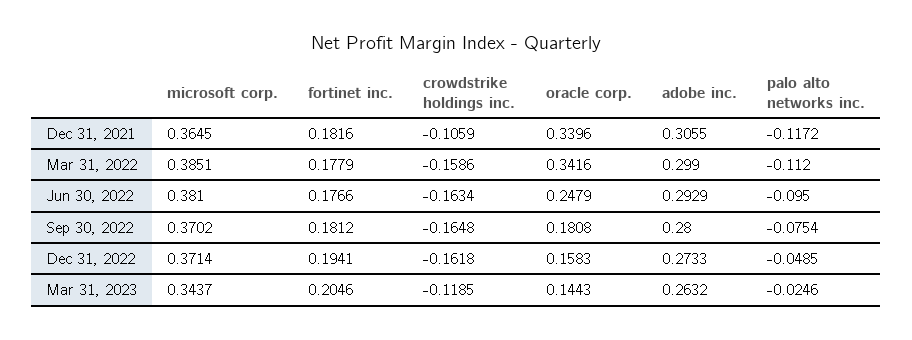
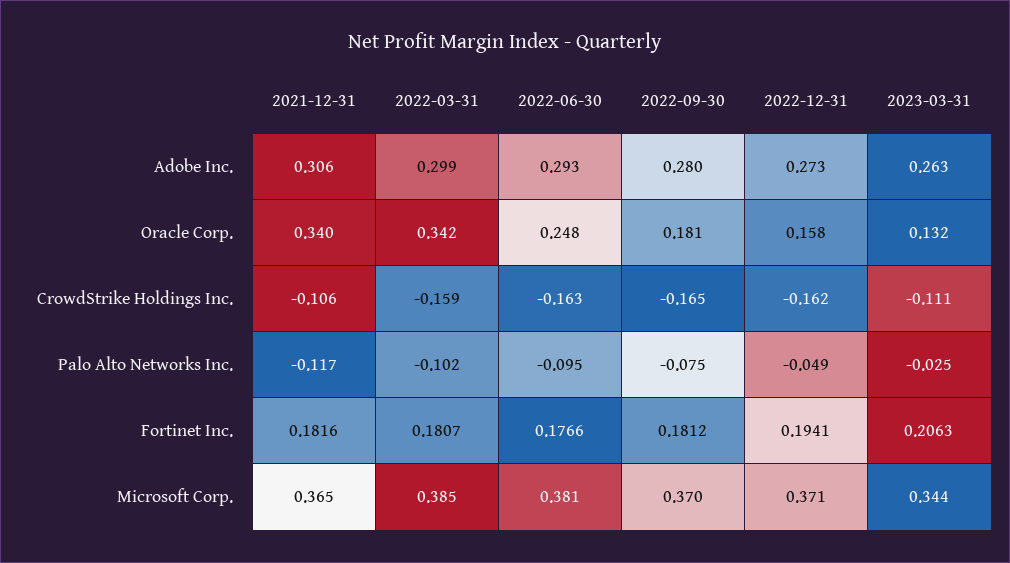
  {
    "microsoft corp.": {
      "Dec 31, 2021": 0.3645,
      "Mar 31, 2022": 0.3851,
      "Jun 30, 2022": 0.381,
      "Sep 30, 2022": 0.3702,
      "Dec 31, 2022": 0.3714,
      "Mar 31, 2023": 0.3437
    },
    "fortinet inc.": {
      "Dec 31, 2021": 0.1816,
-     "Mar 31, 2022": 0.1779,
+     "Mar 31, 2022": 0.1807,
      "Jun 30, 2022": 0.1766,
      "Sep 30, 2022": 0.1812,
      "Dec 31, 2022": 0.1941,
-     "Mar 31, 2023": 0.2046
+     "Mar 31, 2023": 0.2063
    },
    "crowdstrike holdings inc.": {
      "Dec 31, 2021": -0.1059,
      "Mar 31, 2022": -0.1586,
      "Jun 30, 2022": -0.1634,
      "Sep 30, 2022": -0.1648,
      "Dec 31, 2022": -0.1618,
-     "Mar 31, 2023": -0.1185
+     "Mar 31, 2023": -0.111
    },
    "oracle corp.": {
      "Dec 31, 2021": 0.3396,
      "Mar 31, 2022": 0.3416,
      "Jun 30, 2022": 0.2479,
      "Sep 30, 2022": 0.1808,
      "Dec 31, 2022": 0.1583,
-     "Mar 31, 2023": 0.1443
+     "Mar 31, 2023": 0.132
    },
    "adobe inc.": {
      "Dec 31, 2021": 0.3055,
      "Mar 31, 2022": 0.299,
      "Jun 30, 2022": 0.2929,
      "Sep 30, 2022": 0.28,
      "Dec 31, 2022": 0.2733,
      "Mar 31, 2023": 0.2632
    },
    "palo alto networks inc.": {
      "Dec 31, 2021": -0.1172,
-     "Mar 31, 2022": -0.112,
+     "Mar 31, 2022": -0.102,
      "Jun 30, 2022": -0.095,
      "Sep 30, 2022": -0.0754,
      "Dec 31, 2022": -0.0485,
      "Mar 31, 2023": -0.0246
    }
  }

